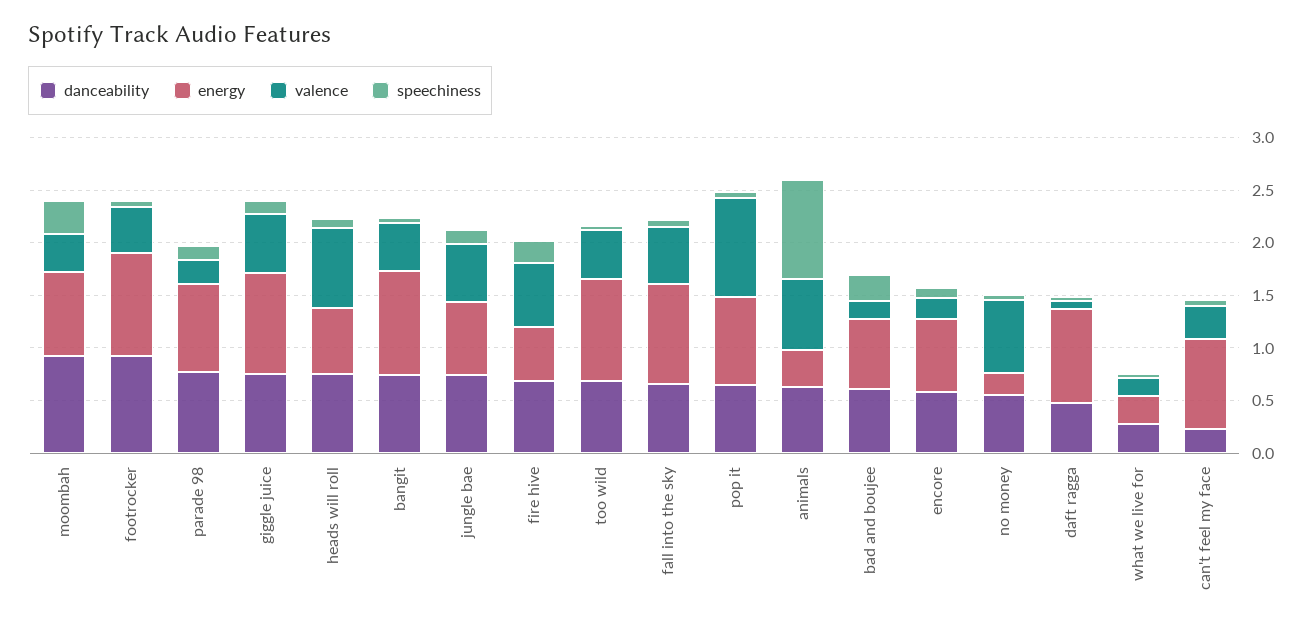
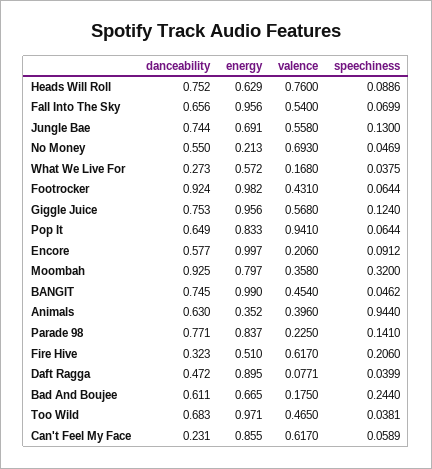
  {
    "danceability": {
      "moombah": 0.925,
      "footrocker": 0.924,
      "parade 98": 0.771,
      "giggle juice": 0.753,
      "heads will roll": 0.752,
      "bangit": 0.745,
      "jungle bae": 0.744,
-     "fire hive": 0.7,
+     "fire hive": 0.323,
      "too wild": 0.683,
      "fall into the sky": 0.656,
      "pop it": 0.649,
      "animals": 0.63,
      "bad and boujee": 0.611,
      "encore": 0.577,
      "no money": 0.55,
      "daft ragga": 0.472,
      "what we live for": 0.273,
      "can't feel my face": 0.231
    },
    "energy": {
      "moombah": 0.797,
      "footrocker": 0.982,
      "parade 98": 0.837,
      "giggle juice": 0.956,
      "heads will roll": 0.629,
      "bangit": 0.99,
      "jungle bae": 0.691,
      "fire hive": 0.51,
      "too wild": 0.971,
      "fall into the sky": 0.956,
      "pop it": 0.833,
      "animals": 0.352,
      "bad and boujee": 0.665,
-     "encore": 0.7,
+     "encore": 0.997,
      "no money": 0.213,
      "daft ragga": 0.895,
-     "what we live for": 0.3,
+     "what we live for": 0.572,
      "can't feel my face": 0.855
    },
    "valence": {
      "moombah": 0.358,
      "footrocker": 0.431,
      "parade 98": 0.225,
      "giggle juice": 0.568,
      "heads will roll": 0.76,
      "bangit": 0.454,
      "jungle bae": 0.558,
      "fire hive": 0.617,
      "too wild": 0.465,
      "fall into the sky": 0.54,
      "pop it": 0.941,
-     "animals": 0.7,
+     "animals": 0.396,
      "bad and boujee": 0.175,
      "encore": 0.206,
      "no money": 0.693,
      "daft ragga": 0.0771,
      "what we live for": 0.168,
-     "can't feel my face": 0.3
+     "can't feel my face": 0.617
    },
    "speechiness": {
      "moombah": 0.32,
      "footrocker": 0.0644,
      "parade 98": 0.141,
      "giggle juice": 0.124,
      "heads will roll": 0.0886,
      "bangit": 0.0462,
      "jungle bae": 0.13,
      "fire hive": 0.206,
      "too wild": 0.0381,
      "fall into the sky": 0.0699,
      "pop it": 0.0644,
      "animals": 0.944,
      "bad and boujee": 0.244,
      "encore": 0.0912,
      "no money": 0.0469,
      "daft ragga": 0.0399,
      "what we live for": 0.0375,
      "can't feel my face": 0.0589
    }
  }

